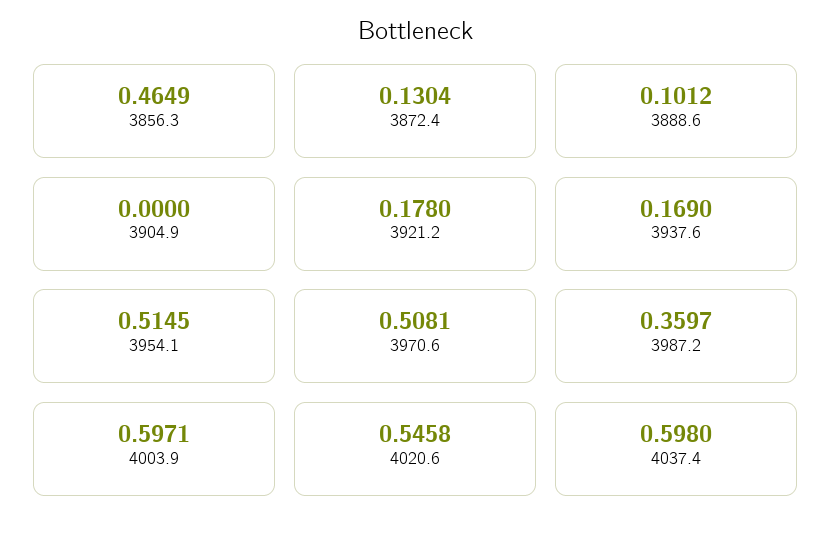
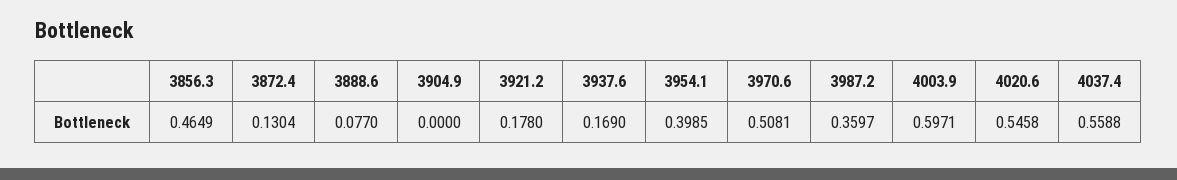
  {
    "3856.3": 0.4649,
    "3872.4": 0.1304,
-   "3888.6": 0.1012,
+   "3888.6": 0.077,
    "3904.9": 0,
    "3921.2": 0.178,
    "3937.6": 0.169,
-   "3954.1": 0.5145,
+   "3954.1": 0.3985,
    "3970.6": 0.5081,
    "3987.2": 0.3597,
    "4003.9": 0.5971,
    "4020.6": 0.5458,
-   "4037.4": 0.598
+   "4037.4": 0.5588
  }

